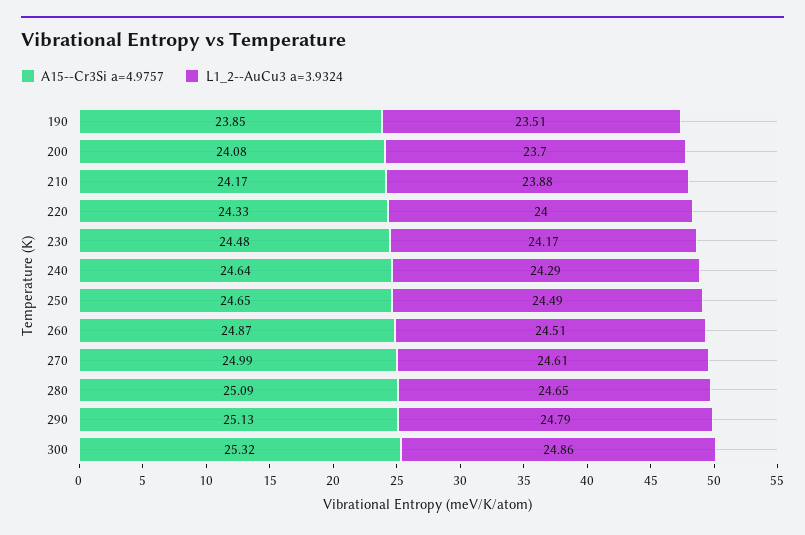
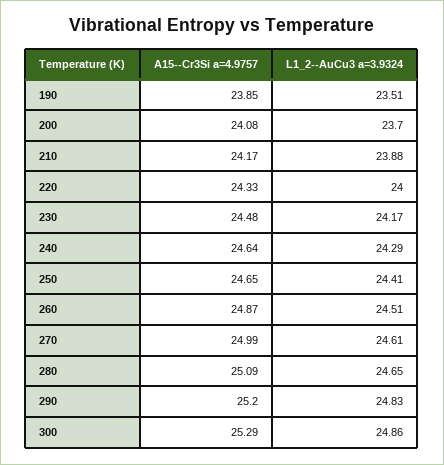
  {
    "A15--Cr3Si a=4.9757": {
      "190": 23.85,
      "200": 24.08,
      "210": 24.17,
      "220": 24.33,
      "230": 24.48,
      "240": 24.64,
      "250": 24.65,
      "260": 24.87,
      "270": 24.99,
      "280": 25.09,
-     "290": 25.13,
+     "290": 25.2,
-     "300": 25.32
+     "300": 25.29
    },
    "L1_2--AuCu3 a=3.9324": {
      "190": 23.51,
      "200": 23.7,
      "210": 23.88,
      "220": 24,
      "230": 24.17,
      "240": 24.29,
-     "250": 24.49,
+     "250": 24.41,
      "260": 24.51,
      "270": 24.61,
      "280": 24.65,
-     "290": 24.79,
+     "290": 24.83,
      "300": 24.86
    }
  }

